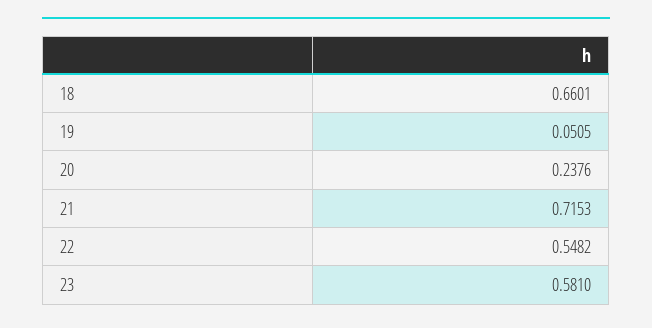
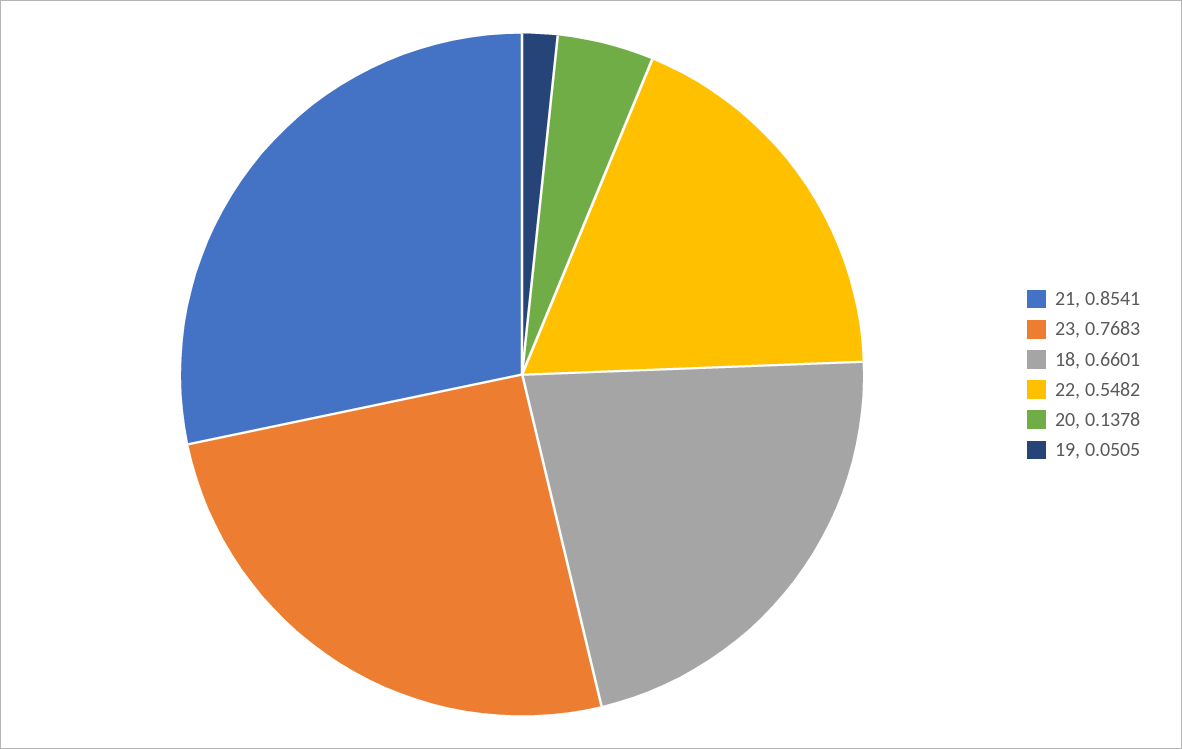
  {
    "18": 0.6601,
    "19": 0.0505,
-   "20": 0.2376,
+   "20": 0.1378,
-   "21": 0.7153,
+   "21": 0.8541,
    "22": 0.5482,
-   "23": 0.581
+   "23": 0.7683
  }

